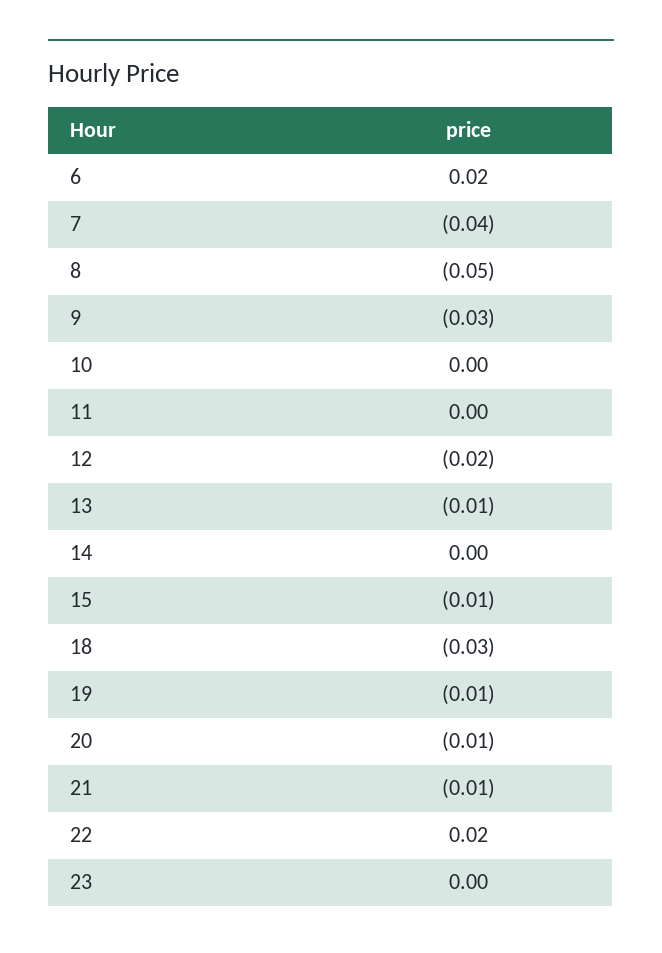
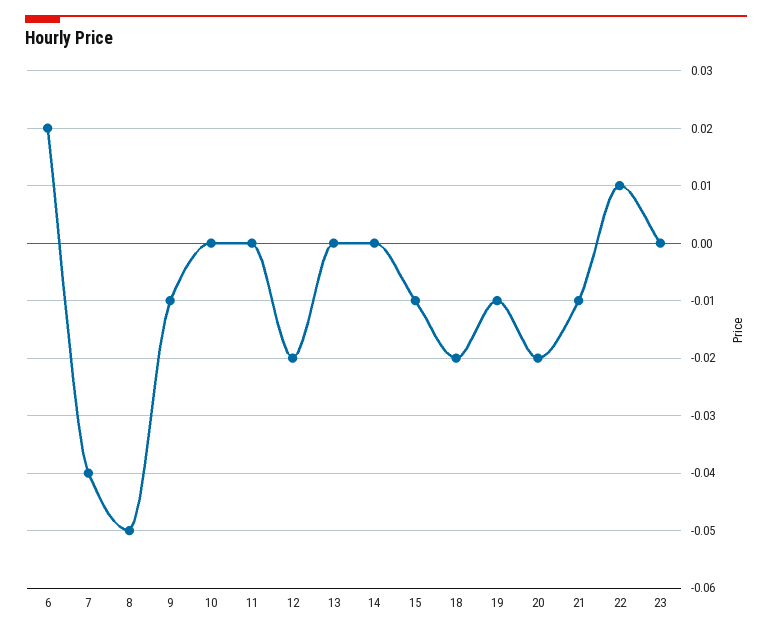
  {
    "6": 0.02,
    "7": -0.04,
    "8": -0.05,
-   "9": -0.03,
+   "9": -0.01,
    "10": 0,
    "11": 0,
    "12": -0.02,
-   "13": -0.01,
+   "13": 0,
    "14": 0,
    "15": -0.01,
-   "18": -0.03,
+   "18": -0.02,
    "19": -0.01,
-   "20": -0.01,
+   "20": -0.02,
    "21": -0.01,
-   "22": 0.02,
+   "22": 0.01,
    "23": 0
  }

